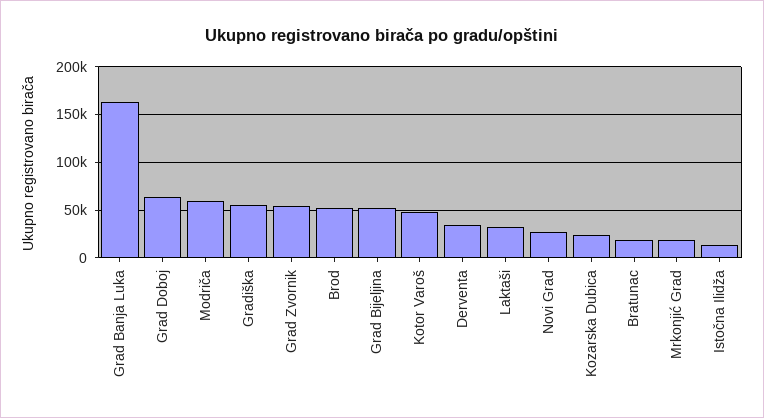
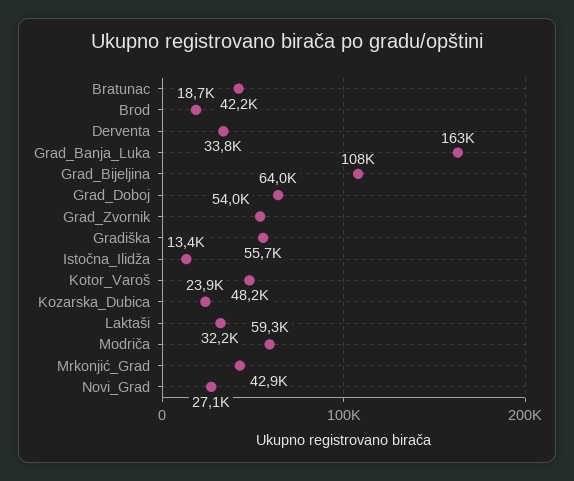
  {
    "Grad Banja Luka": 163000,
    "Grad Doboj": 64000,
    "Modriča": 59300,
    "Gradiška": 55700,
    "Grad Zvornik": 54000,
-   "Brod": 50000,
+   "Brod": 18700,
-   "Grad Bijeljina": 50000,
+   "Grad Bijeljina": 108000,
    "Kotor Varoš": 48200,
    "Derventa": 33800,
    "Laktaši": 32200,
    "Novi Grad": 27100,
    "Kozarska Dubica": 23900,
-   "Bratunac": 20000,
+   "Bratunac": 42200,
-   "Mrkonjić Grad": 20000,
+   "Mrkonjić Grad": 42900,
    "Istočna Ilidža": 13400
  }

